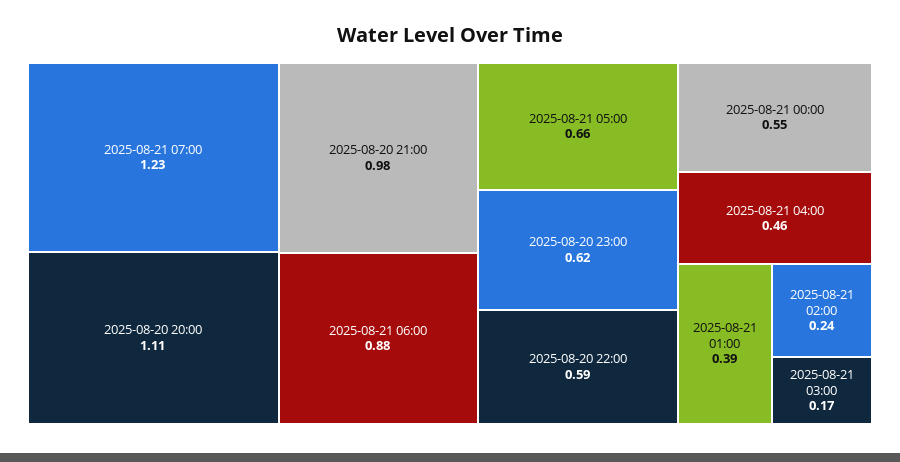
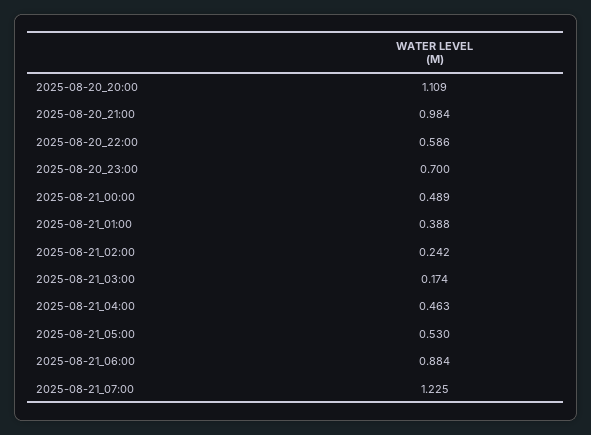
  {
    "2025-08-21 07:00": 1.225,
    "2025-08-20 20:00": 1.109,
    "2025-08-20 21:00": 0.984,
    "2025-08-21 06:00": 0.884,
-   "2025-08-21 05:00": 0.66,
+   "2025-08-21 05:00": 0.53,
-   "2025-08-20 23:00": 0.62,
+   "2025-08-20 23:00": 0.7,
    "2025-08-20 22:00": 0.586,
-   "2025-08-21 00:00": 0.55,
+   "2025-08-21 00:00": 0.489,
    "2025-08-21 04:00": 0.463,
    "2025-08-21 01:00": 0.388,
    "2025-08-21 02:00": 0.242,
    "2025-08-21 03:00": 0.174
  }

